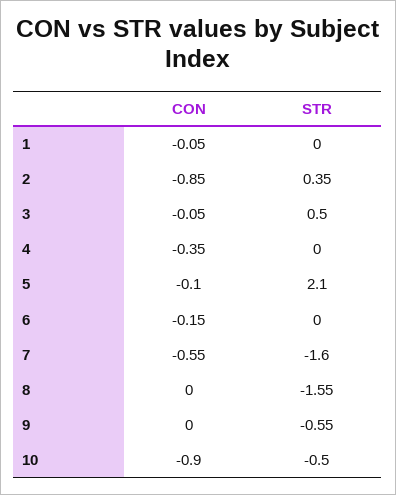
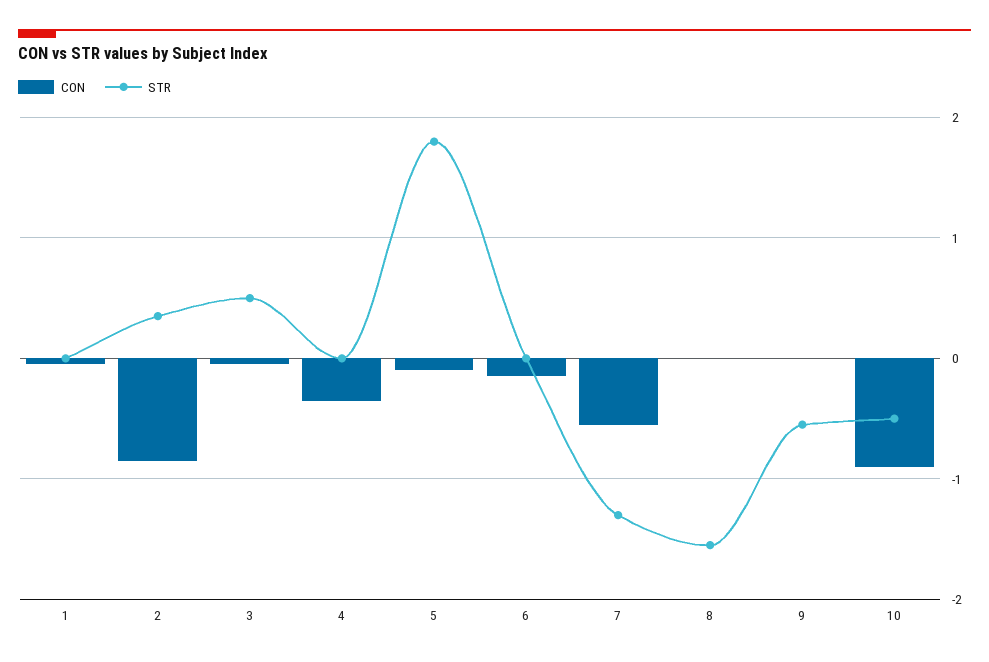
  {
    "CON": {
      "1": -0.05,
      "2": -0.85,
      "3": -0.05,
      "4": -0.35,
      "5": -0.1,
      "6": -0.15,
      "7": -0.55,
      "8": 0,
      "9": 0,
      "10": -0.9
    },
    "STR": {
      "1": 0,
      "2": 0.35,
      "3": 0.5,
      "4": 0,
-     "5": 2.1,
+     "5": 1.8,
      "6": 0,
-     "7": -1.6,
+     "7": -1.3,
      "8": -1.55,
      "9": -0.55,
      "10": -0.5
    }
  }

